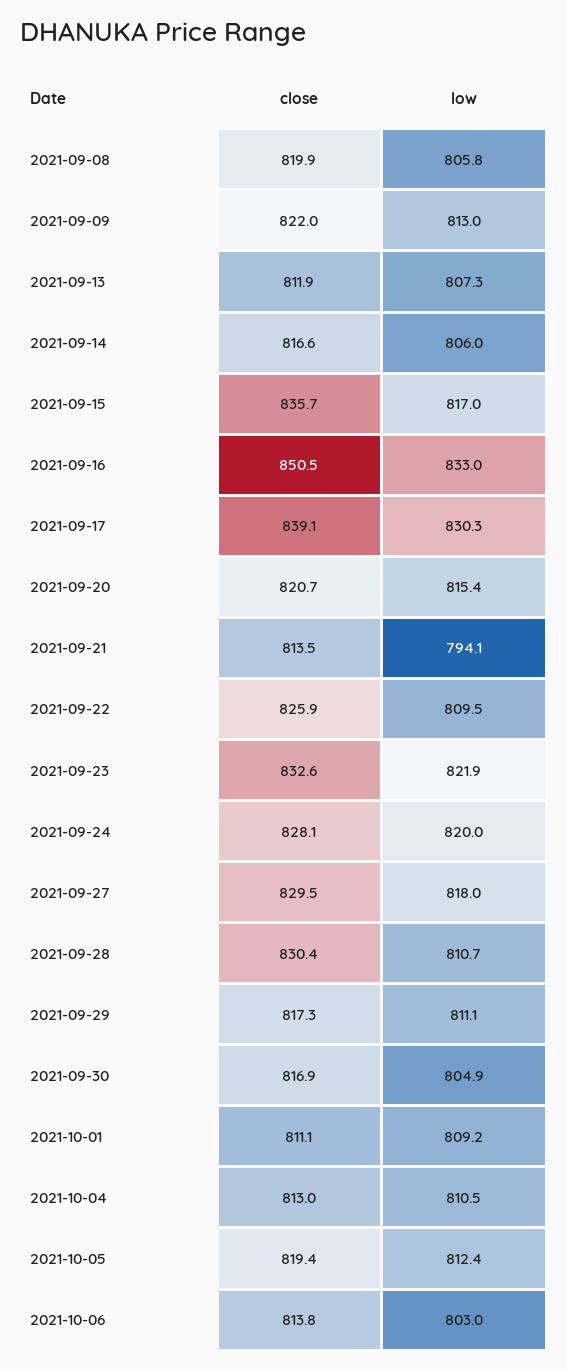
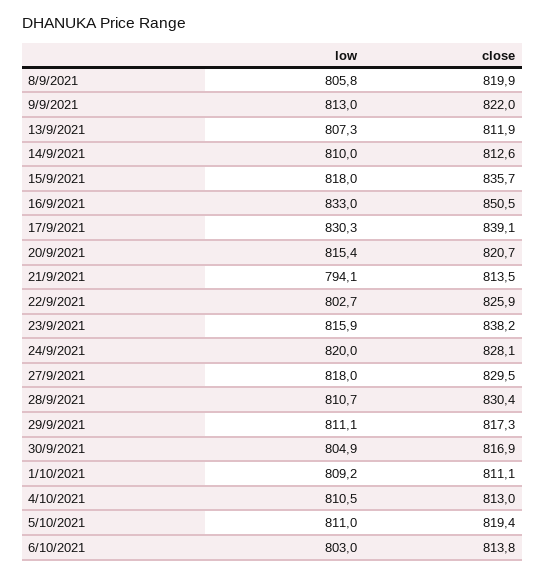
  {
    "close": {
      "2021-09-08": 819.9,
      "2021-09-09": 822,
      "2021-09-13": 811.9,
-     "2021-09-14": 816.6,
+     "2021-09-14": 812.6,
      "2021-09-15": 835.7,
      "2021-09-16": 850.5,
      "2021-09-17": 839.1,
      "2021-09-20": 820.7,
      "2021-09-21": 813.5,
      "2021-09-22": 825.9,
-     "2021-09-23": 832.6,
+     "2021-09-23": 838.2,
      "2021-09-24": 828.1,
      "2021-09-27": 829.5,
      "2021-09-28": 830.4,
      "2021-09-29": 817.3,
      "2021-09-30": 816.9,
      "2021-10-01": 811.1,
      "2021-10-04": 813,
      "2021-10-05": 819.4,
      "2021-10-06": 813.8
    },
    "low": {
      "2021-09-08": 805.8,
      "2021-09-09": 813,
      "2021-09-13": 807.3,
-     "2021-09-14": 806,
+     "2021-09-14": 810,
-     "2021-09-15": 817,
+     "2021-09-15": 818,
      "2021-09-16": 833,
      "2021-09-17": 830.3,
      "2021-09-20": 815.4,
      "2021-09-21": 794.1,
-     "2021-09-22": 809.5,
+     "2021-09-22": 802.7,
-     "2021-09-23": 821.9,
+     "2021-09-23": 815.9,
      "2021-09-24": 820,
      "2021-09-27": 818,
      "2021-09-28": 810.7,
      "2021-09-29": 811.1,
      "2021-09-30": 804.9,
      "2021-10-01": 809.2,
      "2021-10-04": 810.5,
-     "2021-10-05": 812.4,
+     "2021-10-05": 811,
      "2021-10-06": 803
    }
  }

